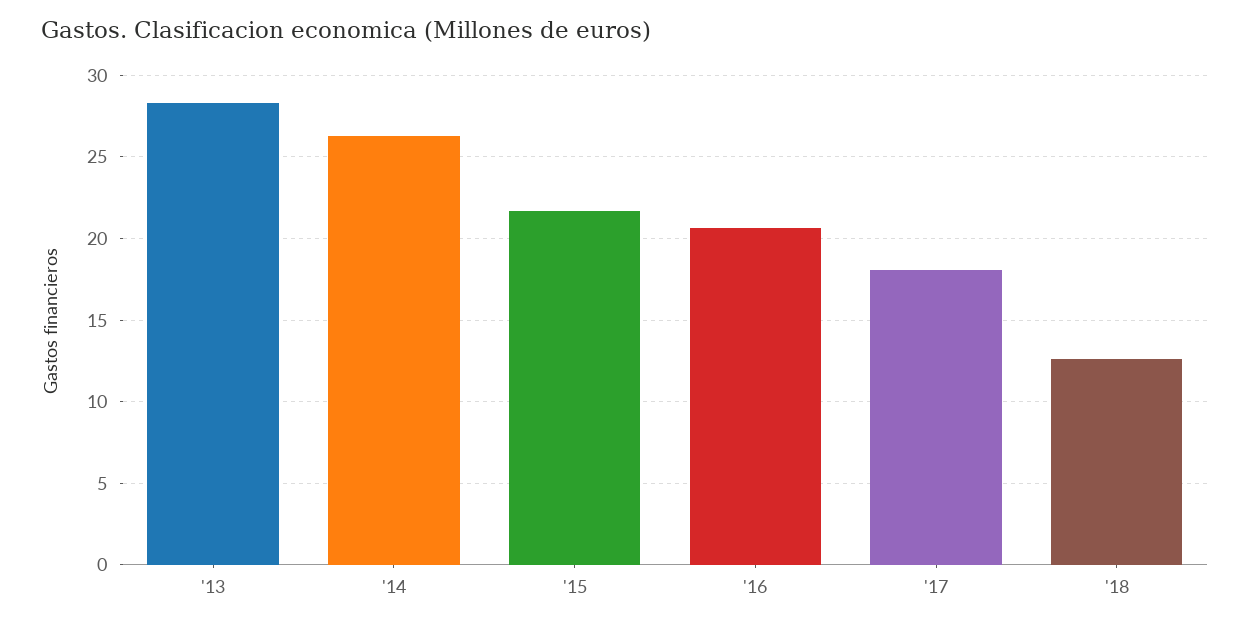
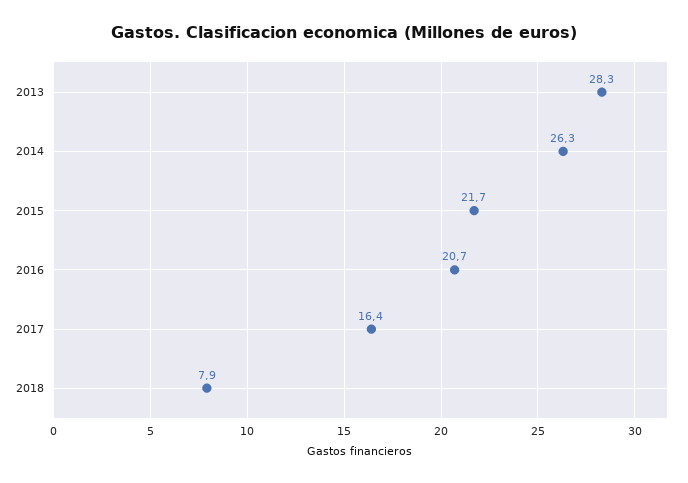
  {
    "'13": 28.3,
    "'14": 26.3,
    "'15": 21.7,
    "'16": 20.7,
-   "'17": 18,
+   "'17": 16.4,
-   "'18": 12.5
+   "'18": 7.9
  }

